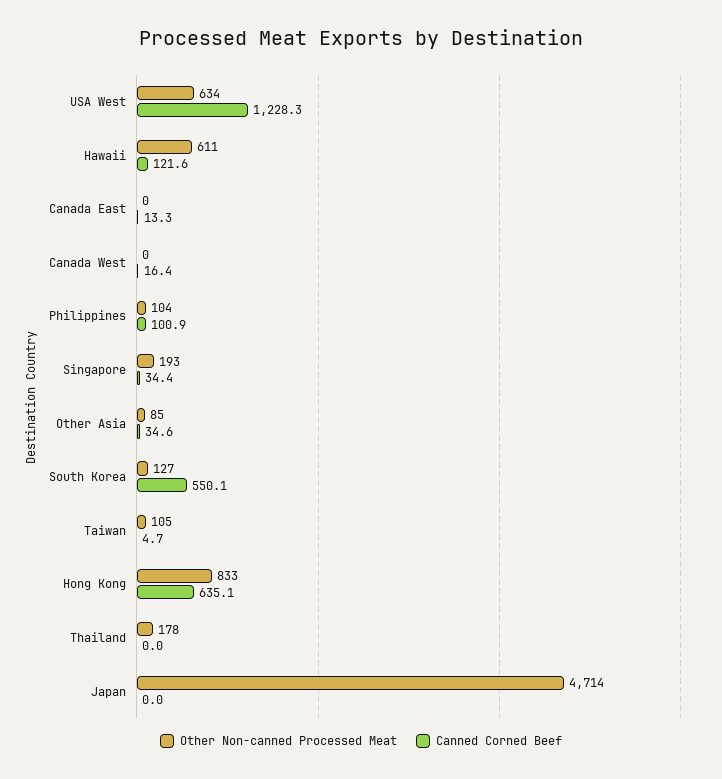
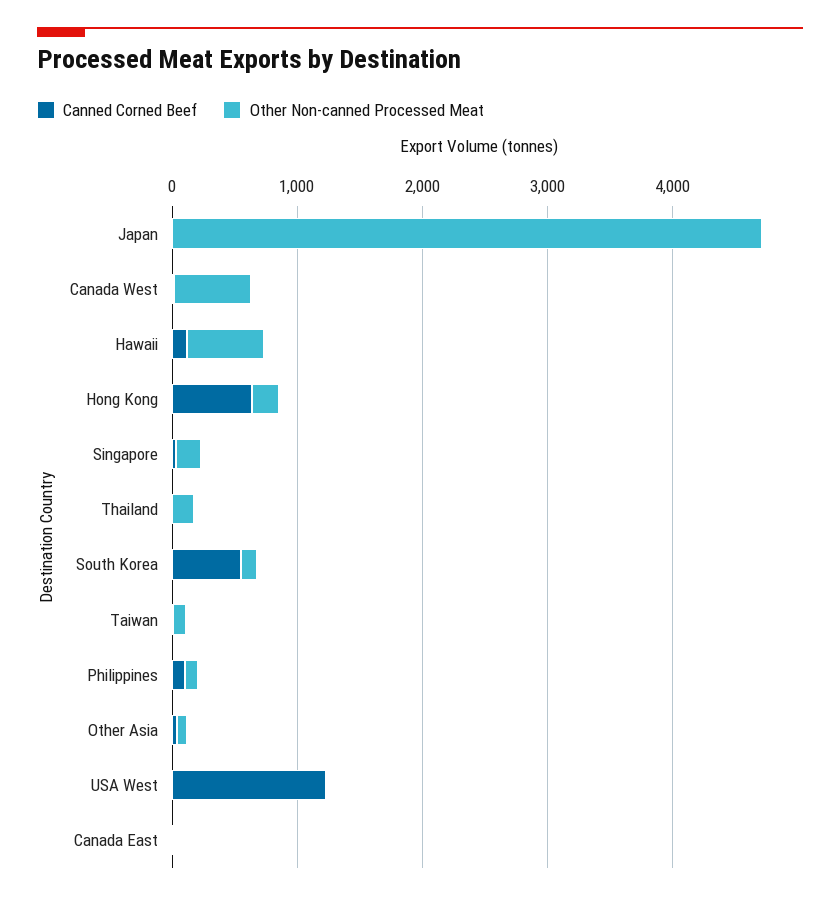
  {
    "Other Non-canned Processed Meat": {
-     "USA West": 634,
+     "USA West": 0,
      "Hawaii": 611,
      "Canada East": 0,
-     "Canada West": 0,
+     "Canada West": 600,
      "Philippines": 104,
      "Singapore": 193,
      "Other Asia": 85,
      "South Korea": 127,
      "Taiwan": 105,
-     "Hong Kong": 833,
+     "Hong Kong": 200,
      "Thailand": 178,
      "Japan": 4714
    },
    "Canned Corned Beef": {
      "USA West": 1228.3,
      "Hawaii": 121.6,
      "Canada East": 13.3,
      "Canada West": 16.4,
      "Philippines": 100.9,
      "Singapore": 34.4,
      "Other Asia": 34.6,
      "South Korea": 550.1,
      "Taiwan": 4.7,
      "Hong Kong": 635.1,
      "Thailand": 0,
      "Japan": 0
    }
  }

